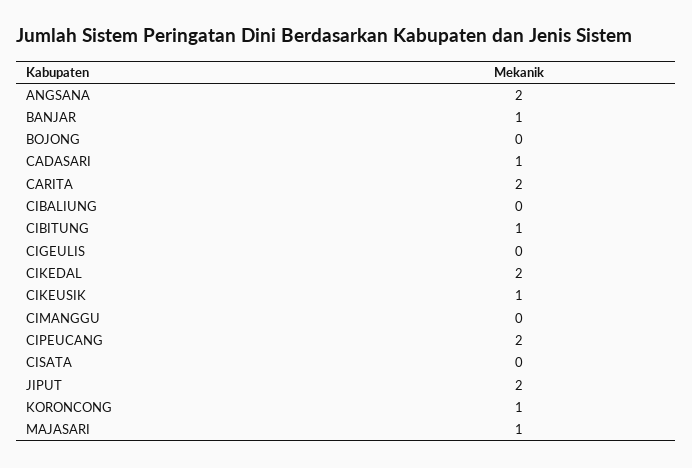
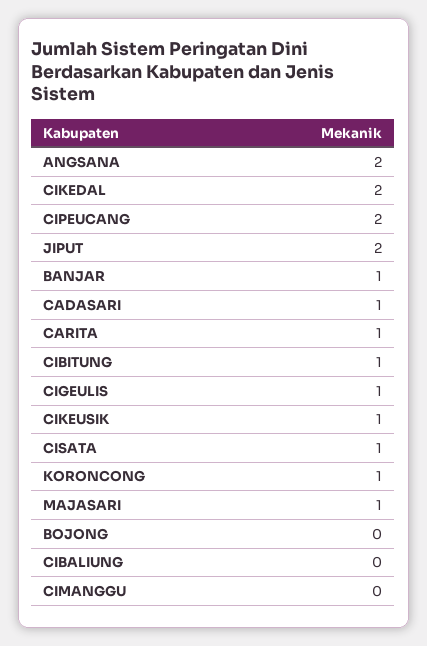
  {
    "ANGSANA": 2,
    "BANJAR": 1,
    "BOJONG": 0,
    "CADASARI": 1,
-   "CARITA": 2,
+   "CARITA": 1,
    "CIBALIUNG": 0,
    "CIBITUNG": 1,
-   "CIGEULIS": 0,
+   "CIGEULIS": 1,
    "CIKEDAL": 2,
    "CIKEUSIK": 1,
    "CIMANGGU": 0,
    "CIPEUCANG": 2,
-   "CISATA": 0,
+   "CISATA": 1,
    "JIPUT": 2,
    "KORONCONG": 1,
    "MAJASARI": 1
  }

